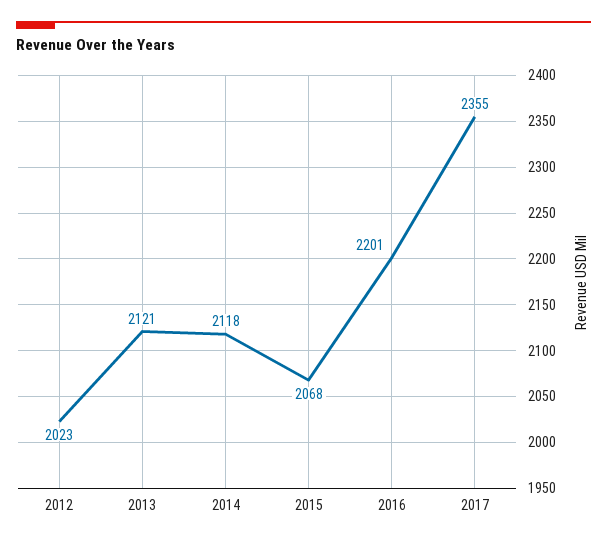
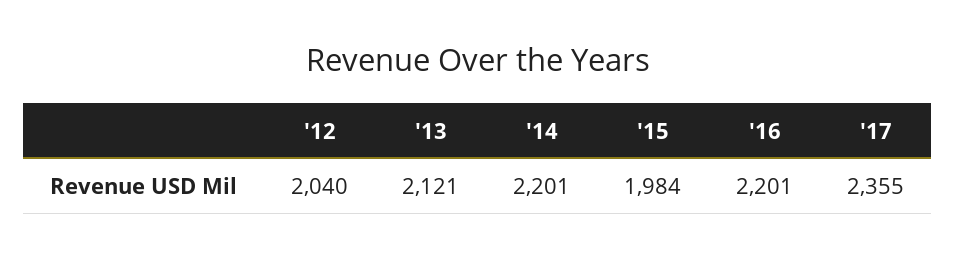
  {
-   "2012": 2023,
+   "2012": 2040,
    "2013": 2121,
-   "2014": 2118,
+   "2014": 2201,
-   "2015": 2068,
+   "2015": 1984,
    "2016": 2201,
    "2017": 2355
  }

